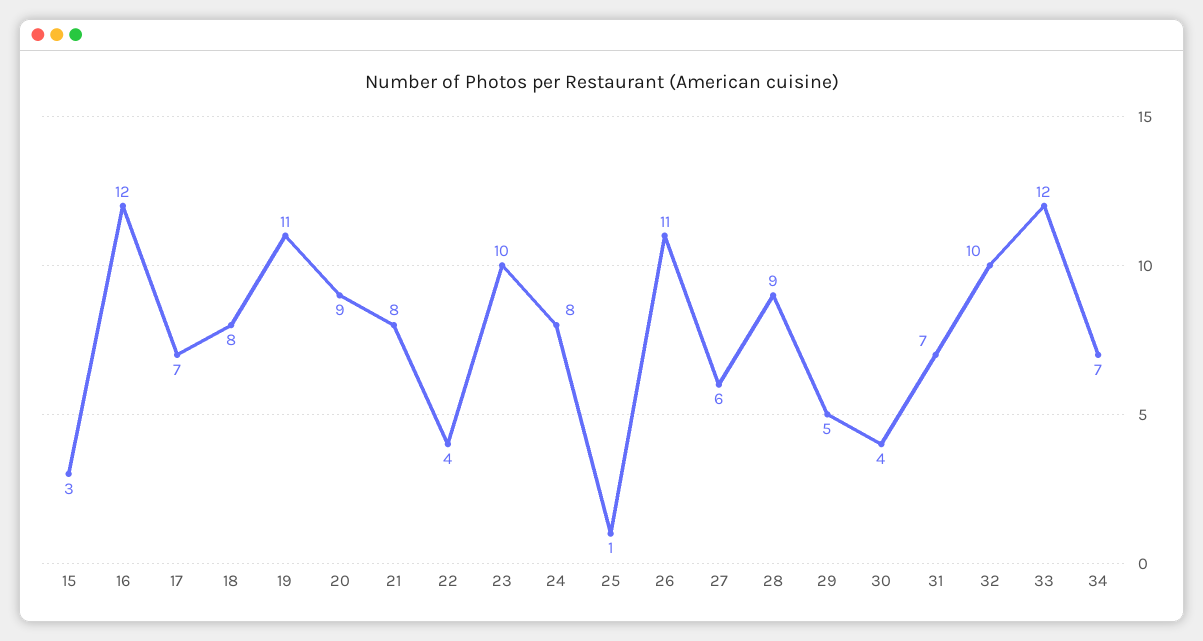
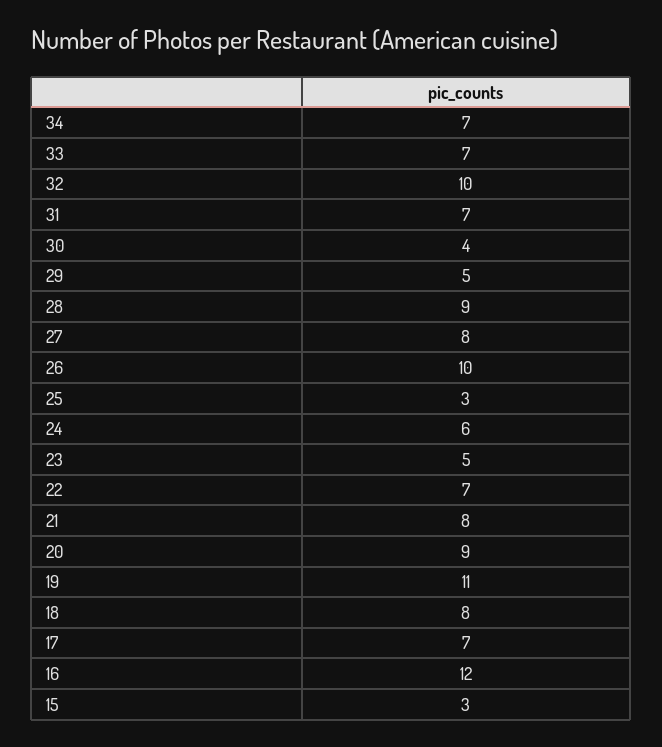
  {
    "15": 3,
    "16": 12,
    "17": 7,
    "18": 8,
    "19": 11,
    "20": 9,
    "21": 8,
-   "22": 4,
+   "22": 7,
-   "23": 10,
+   "23": 5,
-   "24": 8,
+   "24": 6,
-   "25": 1,
+   "25": 3,
-   "26": 11,
+   "26": 10,
-   "27": 6,
+   "27": 8,
    "28": 9,
    "29": 5,
    "30": 4,
    "31": 7,
    "32": 10,
-   "33": 12,
+   "33": 7,
    "34": 7
  }

